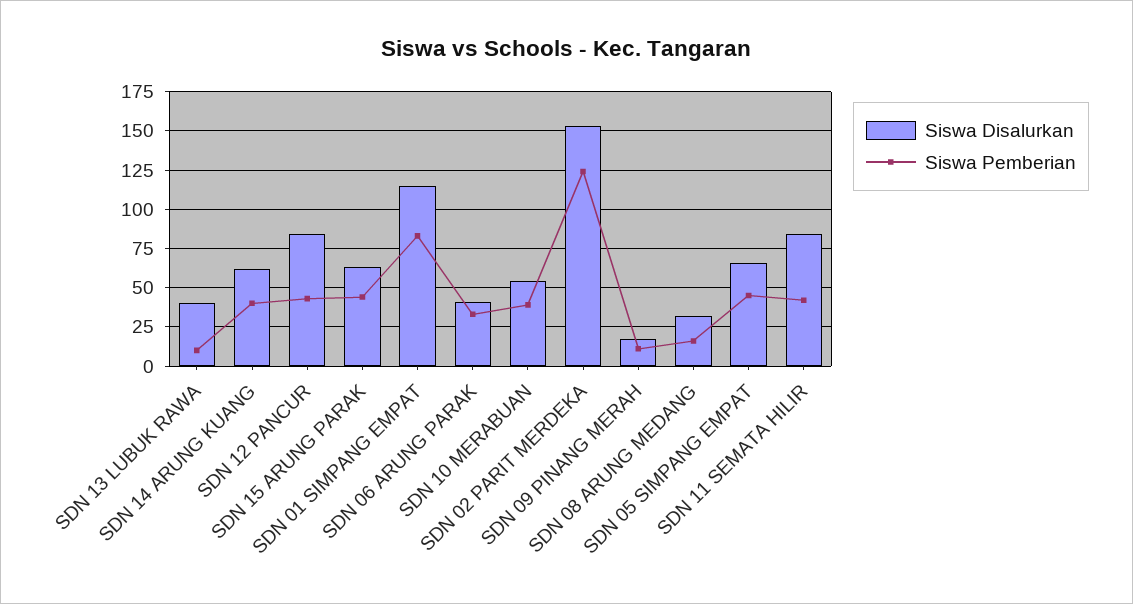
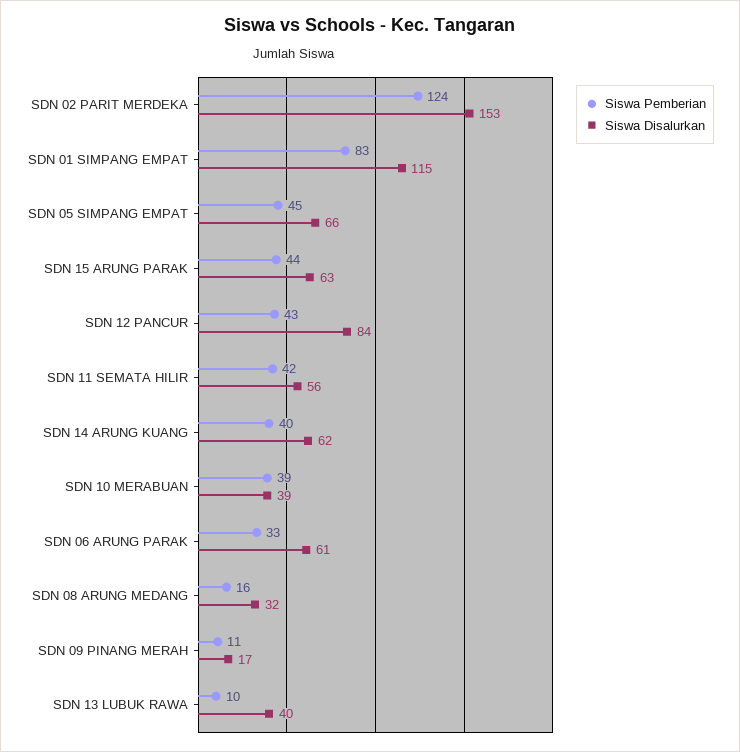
  {
    "Siswa Disalurkan": {
      "SDN 13 LUBUK RAWA": 40,
      "SDN 14 ARUNG KUANG": 62,
      "SDN 12 PANCUR": 84,
      "SDN 15 ARUNG PARAK": 63,
      "SDN 01 SIMPANG EMPAT": 115,
-     "SDN 06 ARUNG PARAK": 40,
+     "SDN 06 ARUNG PARAK": 61,
-     "SDN 10 MERABUAN": 55,
+     "SDN 10 MERABUAN": 39,
      "SDN 02 PARIT MERDEKA": 153,
      "SDN 09 PINANG MERAH": 17,
      "SDN 08 ARUNG MEDANG": 32,
      "SDN 05 SIMPANG EMPAT": 66,
-     "SDN 11 SEMATA HILIR": 85
+     "SDN 11 SEMATA HILIR": 56
    },
    "Siswa Pemberian": {
      "SDN 13 LUBUK RAWA": 10,
      "SDN 14 ARUNG KUANG": 40,
      "SDN 12 PANCUR": 43,
      "SDN 15 ARUNG PARAK": 44,
      "SDN 01 SIMPANG EMPAT": 83,
      "SDN 06 ARUNG PARAK": 33,
      "SDN 10 MERABUAN": 39,
      "SDN 02 PARIT MERDEKA": 124,
      "SDN 09 PINANG MERAH": 11,
      "SDN 08 ARUNG MEDANG": 16,
      "SDN 05 SIMPANG EMPAT": 45,
      "SDN 11 SEMATA HILIR": 42
    }
  }

